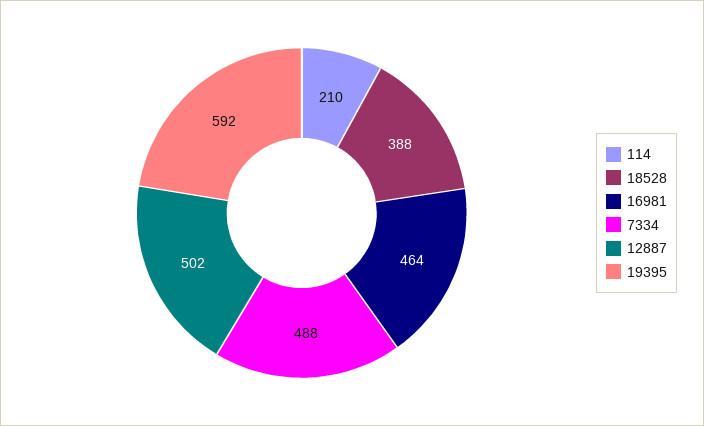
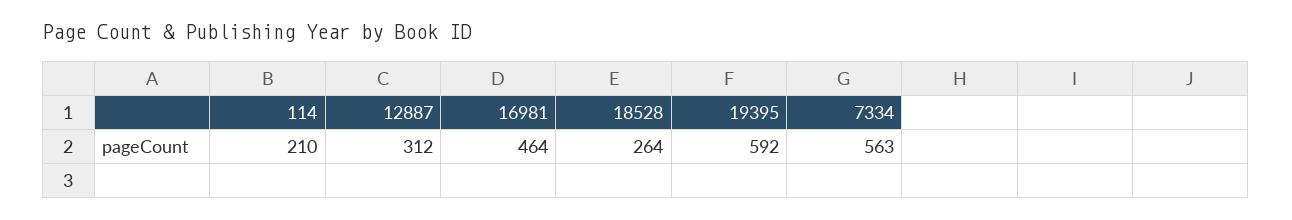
  {
    "114": 210,
-   "18528": 388,
+   "18528": 264,
    "16981": 464,
-   "7334": 488,
+   "7334": 563,
-   "12887": 502,
+   "12887": 312,
    "19395": 592
  }

